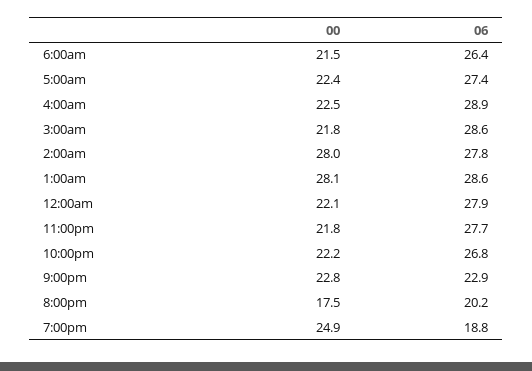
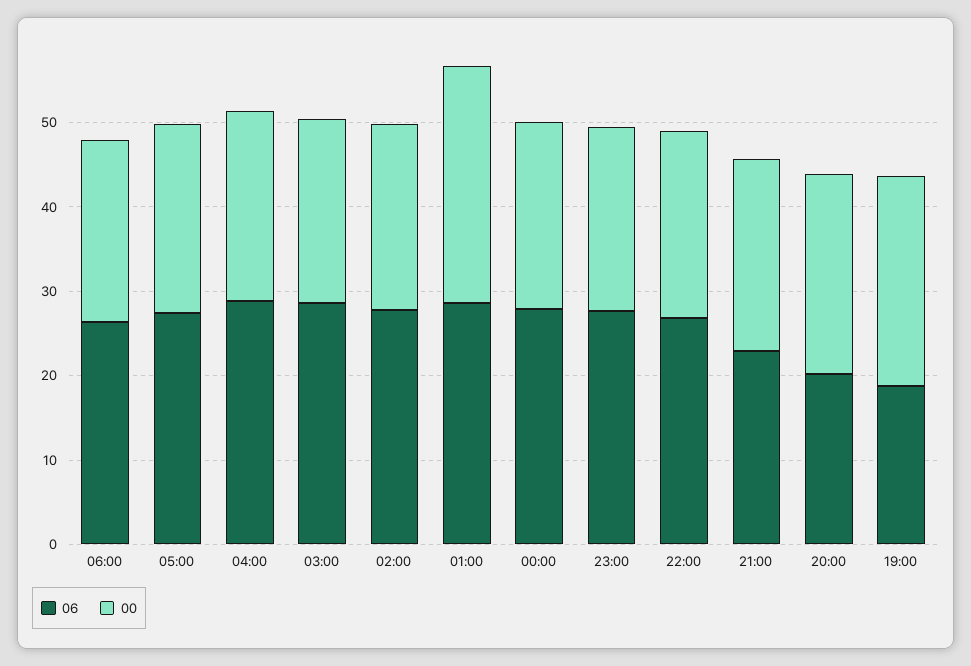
  {
    "00": {
      "6:00am": 21.5,
      "5:00am": 22.4,
      "4:00am": 22.5,
      "3:00am": 21.8,
-     "2:00am": 28,
+     "2:00am": 22,
      "1:00am": 28.1,
      "12:00am": 22.1,
      "11:00pm": 21.8,
      "10:00pm": 22.2,
      "9:00pm": 22.8,
-     "8:00pm": 17.5,
+     "8:00pm": 24,
      "7:00pm": 24.9
    },
    "06": {
      "6:00am": 26.4,
      "5:00am": 27.4,
      "4:00am": 28.9,
      "3:00am": 28.6,
      "2:00am": 27.8,
      "1:00am": 28.6,
      "12:00am": 27.9,
      "11:00pm": 27.7,
      "10:00pm": 26.8,
      "9:00pm": 22.9,
      "8:00pm": 20.2,
      "7:00pm": 18.8
    }
  }

